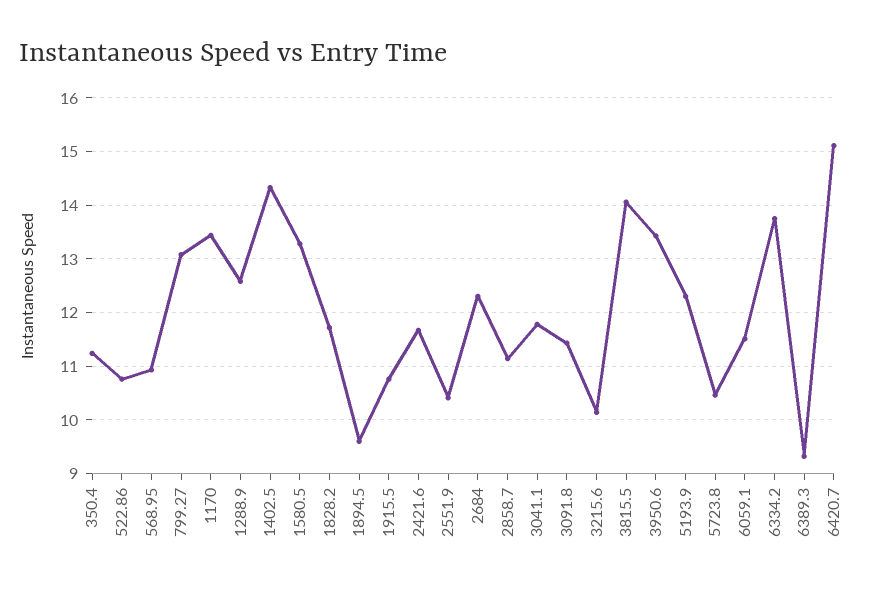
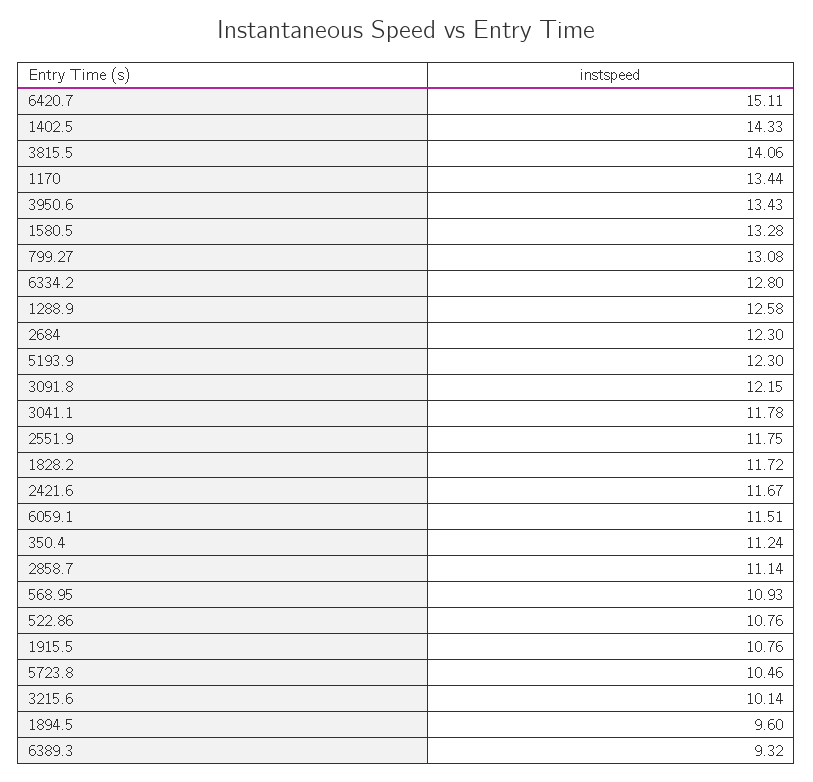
  {
    "350.4": 11.24,
    "522.86": 10.76,
    "568.95": 10.93,
    "799.27": 13.08,
    "1170": 13.44,
    "1288.9": 12.58,
    "1402.5": 14.33,
    "1580.5": 13.28,
    "1828.2": 11.72,
    "1894.5": 9.6,
    "1915.5": 10.76,
    "2421.6": 11.67,
-   "2551.9": 10.4,
+   "2551.9": 11.75,
    "2684": 12.3,
    "2858.7": 11.14,
    "3041.1": 11.78,
-   "3091.8": 11.4,
+   "3091.8": 12.15,
    "3215.6": 10.14,
    "3815.5": 14.06,
    "3950.6": 13.43,
    "5193.9": 12.3,
    "5723.8": 10.46,
    "6059.1": 11.51,
-   "6334.2": 13.8,
+   "6334.2": 12.8,
    "6389.3": 9.32,
    "6420.7": 15.11
  }

